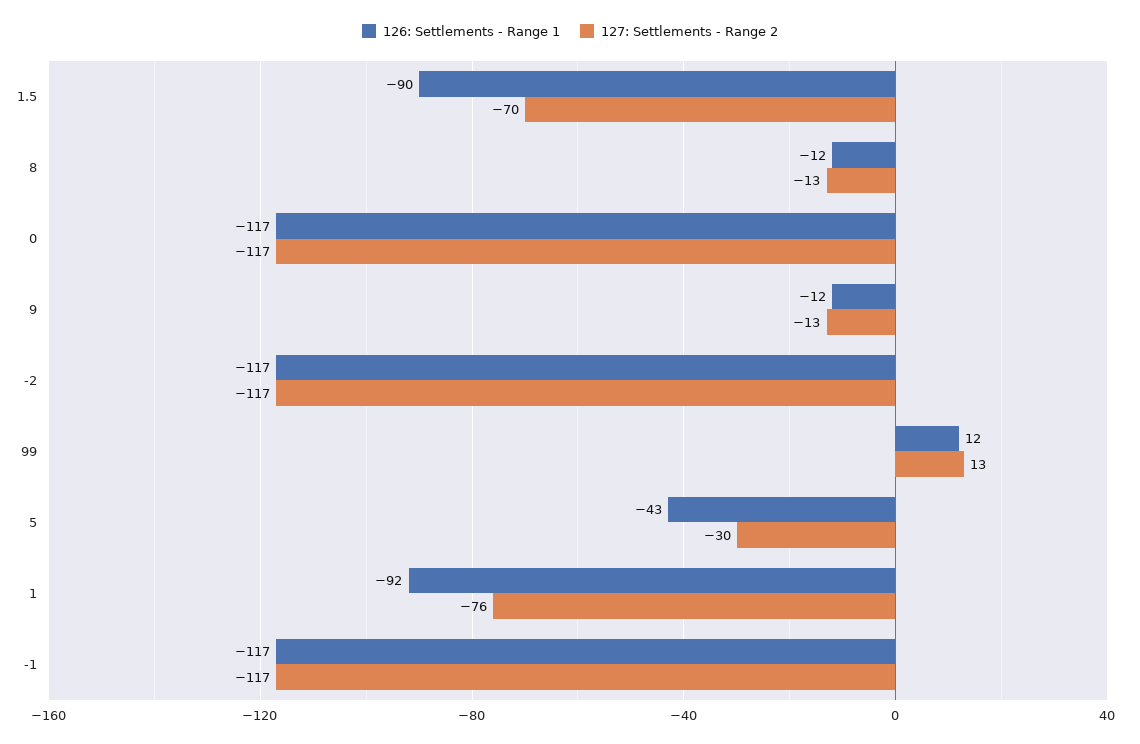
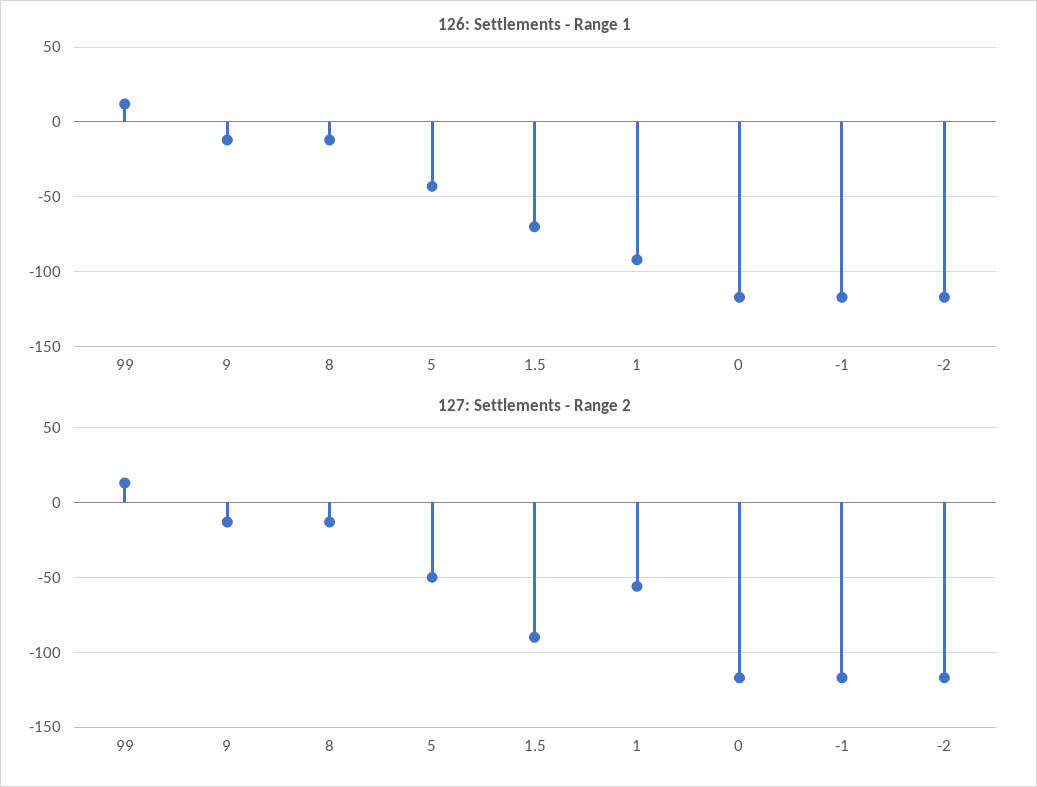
  {
    "126: Settlements - Range 1": {
-     "1.5": -90,
+     "1.5": -70,
      "8": -12,
      "0": -117,
      "9": -12,
      "-2": -117,
      "99": 12,
      "5": -43,
      "1": -92,
      "-1": -117
    },
    "127: Settlements - Range 2": {
-     "1.5": -70,
+     "1.5": -90,
      "8": -13,
      "0": -117,
      "9": -13,
      "-2": -117,
      "99": 13,
-     "5": -30,
+     "5": -50,
-     "1": -76,
+     "1": -55,
      "-1": -117
    }
  }

